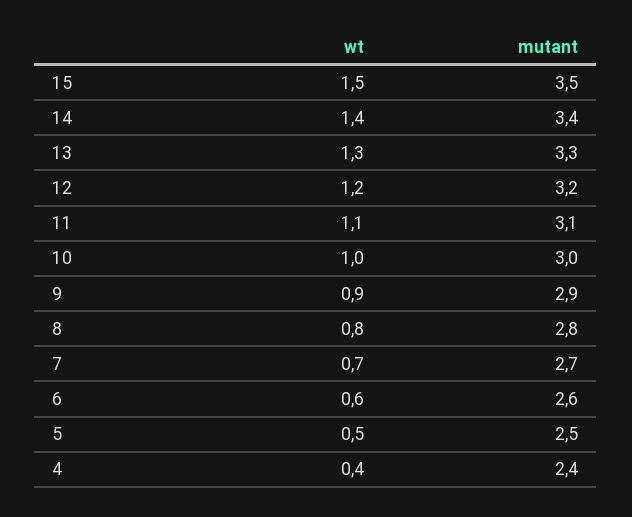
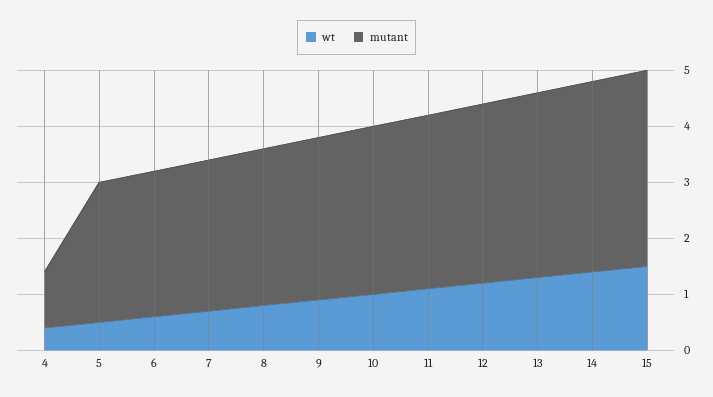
  {
    "wt": {
      "15": 1.5,
      "14": 1.4,
      "13": 1.3,
      "12": 1.2,
      "11": 1.1,
      "10": 1,
      "9": 0.9,
      "8": 0.8,
      "7": 0.7,
      "6": 0.6,
      "5": 0.5,
      "4": 0.4
    },
    "mutant": {
      "15": 3.5,
      "14": 3.4,
      "13": 3.3,
      "12": 3.2,
      "11": 3.1,
      "10": 3,
      "9": 2.9,
      "8": 2.8,
      "7": 2.7,
      "6": 2.6,
      "5": 2.5,
-     "4": 2.4
+     "4": 1
    }
  }

